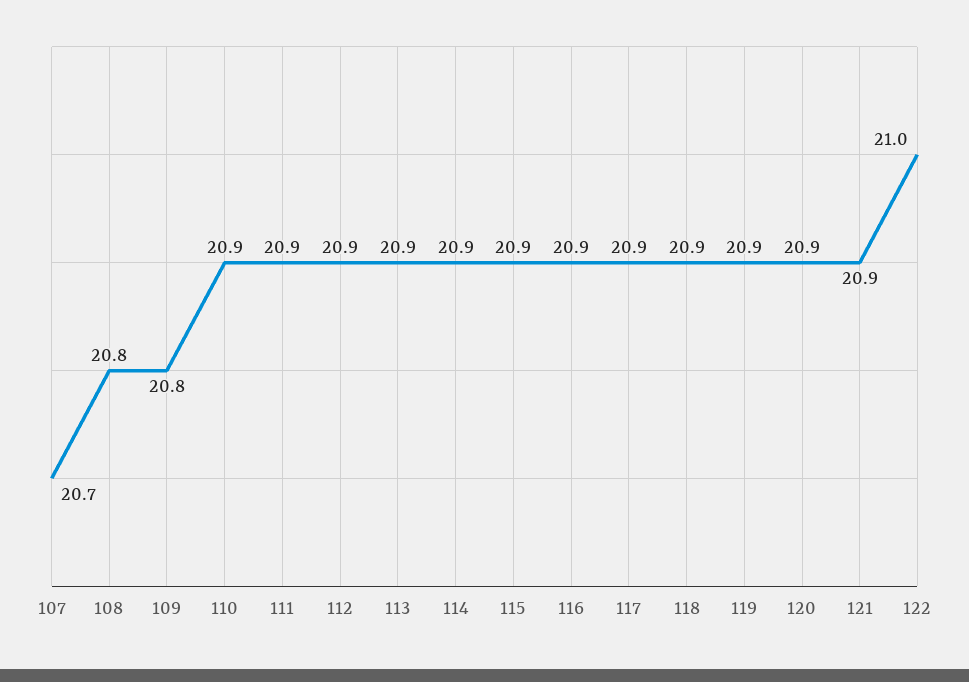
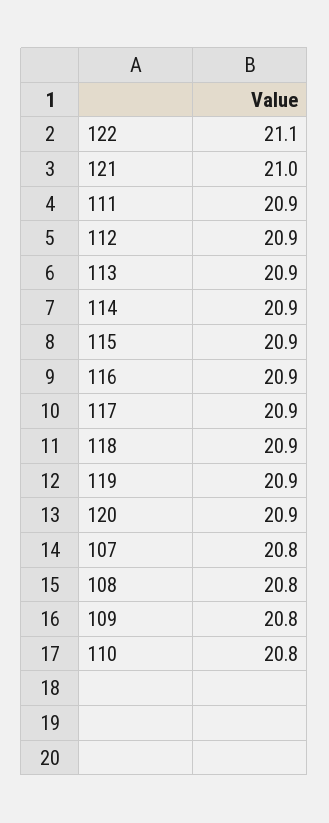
  {
-   "107": 20.7,
+   "107": 20.8,
    "108": 20.8,
    "109": 20.8,
-   "110": 20.9,
+   "110": 20.8,
    "111": 20.9,
    "112": 20.9,
    "113": 20.9,
    "114": 20.9,
    "115": 20.9,
    "116": 20.9,
    "117": 20.9,
    "118": 20.9,
    "119": 20.9,
    "120": 20.9,
-   "121": 20.9,
+   "121": 21,
-   "122": 21
+   "122": 21.1
  }

